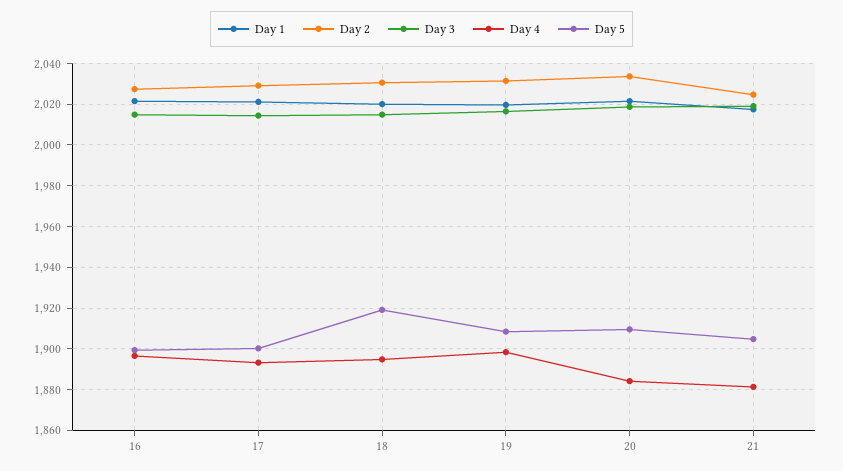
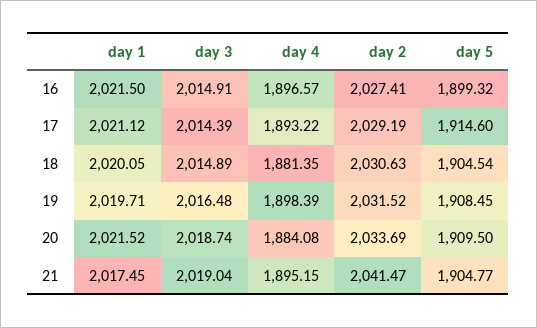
  {
    "Day 1": {
      "16": 2021.5,
      "17": 2021.12,
      "18": 2020.05,
      "19": 2019.71,
      "20": 2021.52,
      "21": 2017.45
    },
    "Day 2": {
      "16": 2027.41,
      "17": 2029.19,
      "18": 2030.63,
      "19": 2031.52,
      "20": 2033.69,
-     "21": 2025
+     "21": 2041.47
    },
    "Day 3": {
      "16": 2014.91,
      "17": 2014.39,
      "18": 2014.89,
      "19": 2016.48,
      "20": 2018.74,
      "21": 2019.04
    },
    "Day 4": {
      "16": 1896.57,
      "17": 1893.22,
-     "18": 1895,
+     "18": 1881.35,
      "19": 1898.39,
      "20": 1884.08,
-     "21": 1880
+     "21": 1895.15
    },
    "Day 5": {
      "16": 1899.32,
-     "17": 1900,
+     "17": 1914.6,
-     "18": 1920,
+     "18": 1904.54,
      "19": 1908.45,
      "20": 1909.5,
      "21": 1904.77
    }
  }

